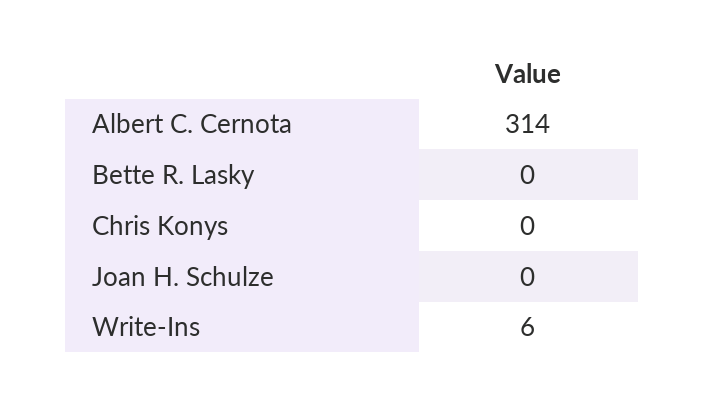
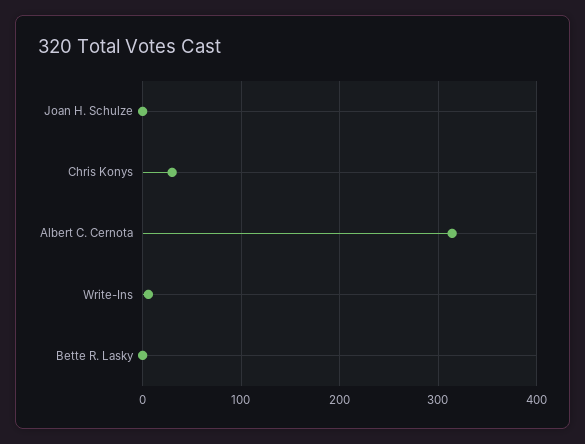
  {
    "Albert C. Cernota": 314,
    "Bette R. Lasky": 0,
-   "Chris Konys": 0,
+   "Chris Konys": 30,
    "Joan H. Schulze": 0,
    "Write-Ins": 6
  }

